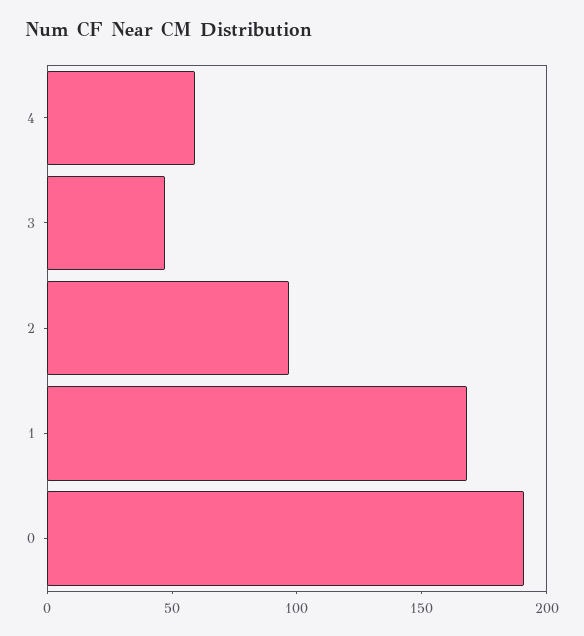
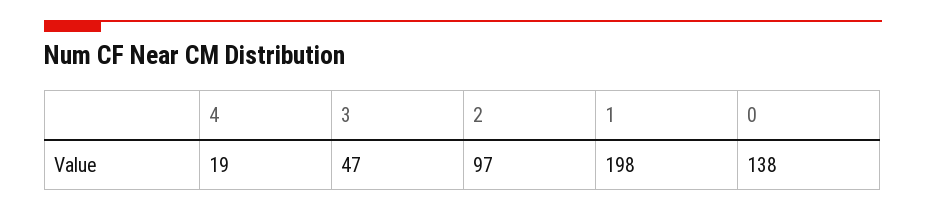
  {
-   "4": 60,
+   "4": 19,
    "3": 47,
    "2": 97,
-   "1": 170,
+   "1": 198,
-   "0": 190
+   "0": 138
  }

